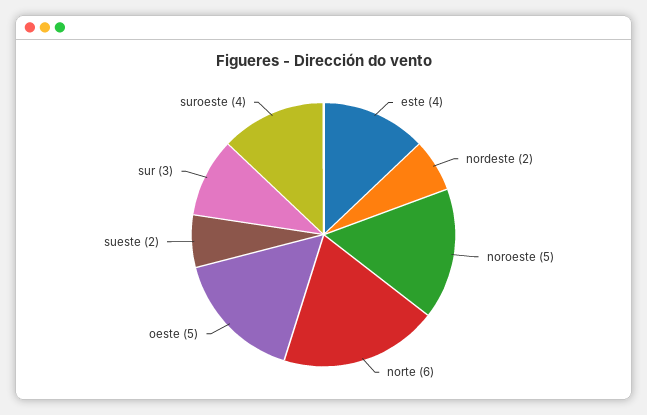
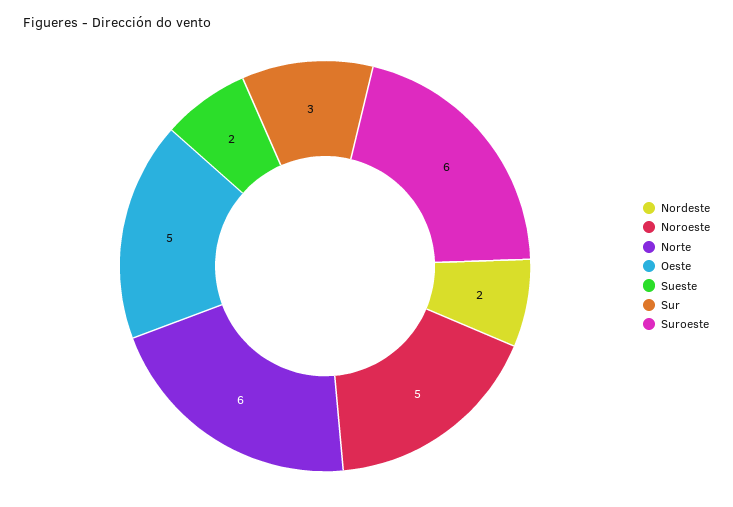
  {
-   "este": 4,
    "nordeste": 2,
    "noroeste": 5,
    "norte": 6,
    "oeste": 5,
    "sueste": 2,
    "sur": 3,
-   "suroeste": 4
+   "suroeste": 6
  }

